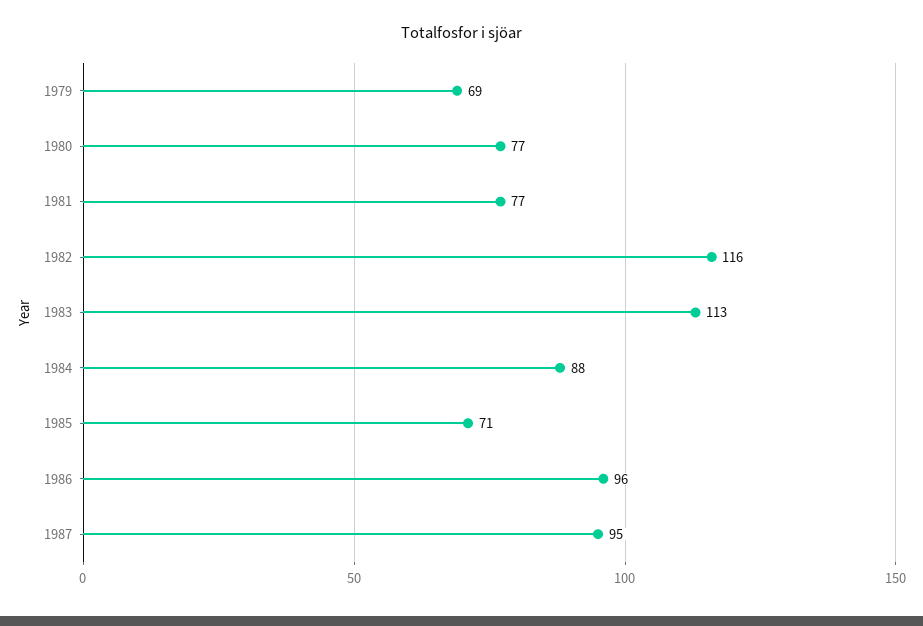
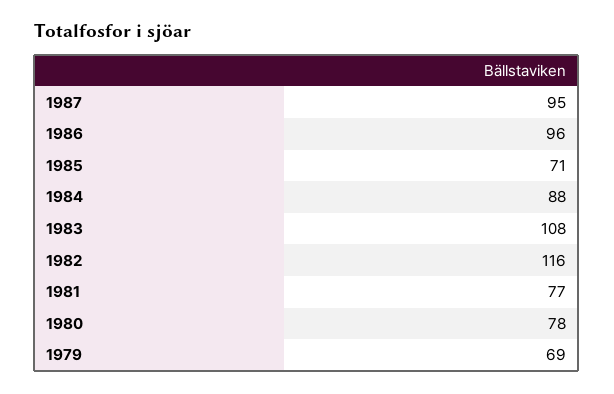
  {
    "1979": 69,
-   "1980": 77,
+   "1980": 78,
    "1981": 77,
    "1982": 116,
-   "1983": 113,
+   "1983": 108,
    "1984": 88,
    "1985": 71,
    "1986": 96,
    "1987": 95
  }

